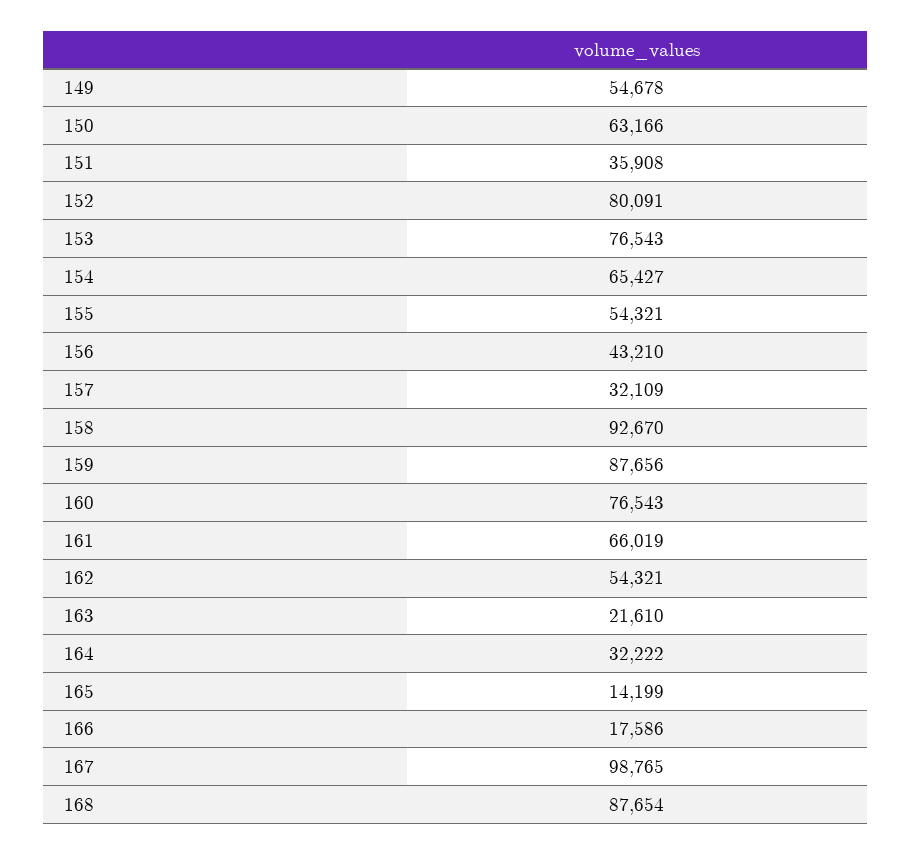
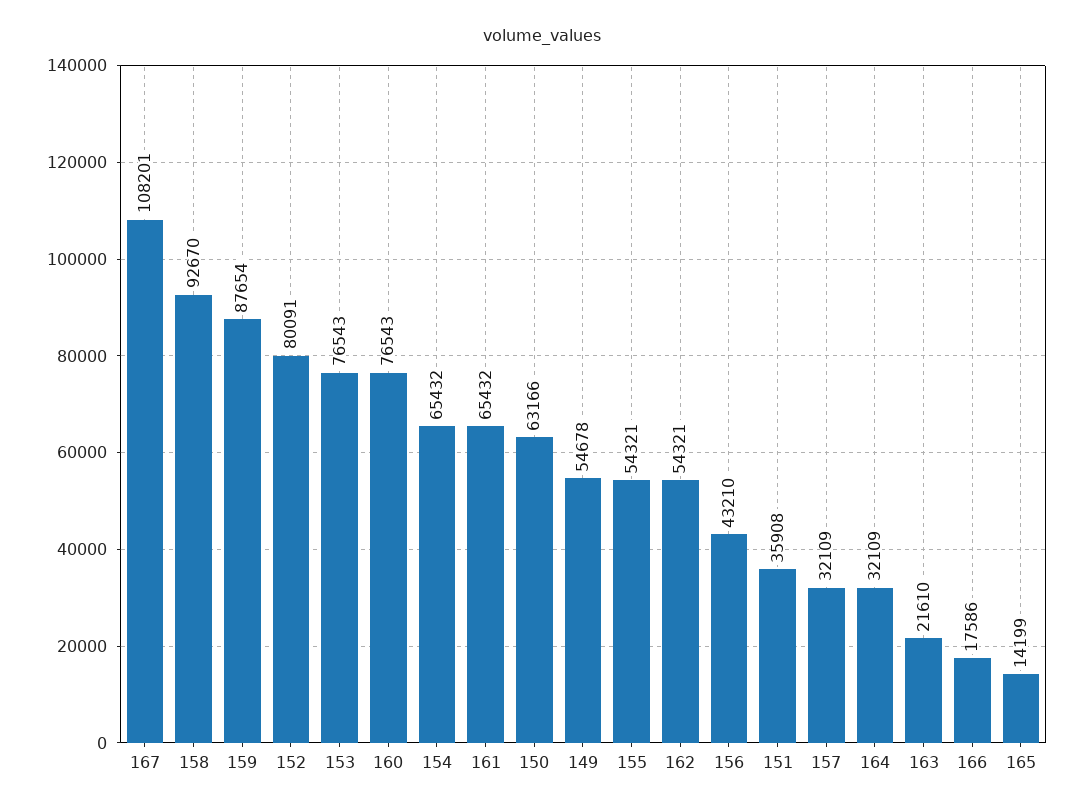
  {
    "149": 54678,
    "150": 63166,
    "151": 35908,
    "152": 80091,
    "153": 76543,
-   "154": 65427,
+   "154": 65432,
    "155": 54321,
    "156": 43210,
    "157": 32109,
    "158": 92670,
-   "159": 87656,
+   "159": 87654,
    "160": 76543,
-   "161": 66019,
+   "161": 65432,
    "162": 54321,
    "163": 21610,
-   "164": 32222,
+   "164": 32109,
    "165": 14199,
    "166": 17586,
-   "167": 98765,
+   "167": 108201
-   "168": 87654
  }

